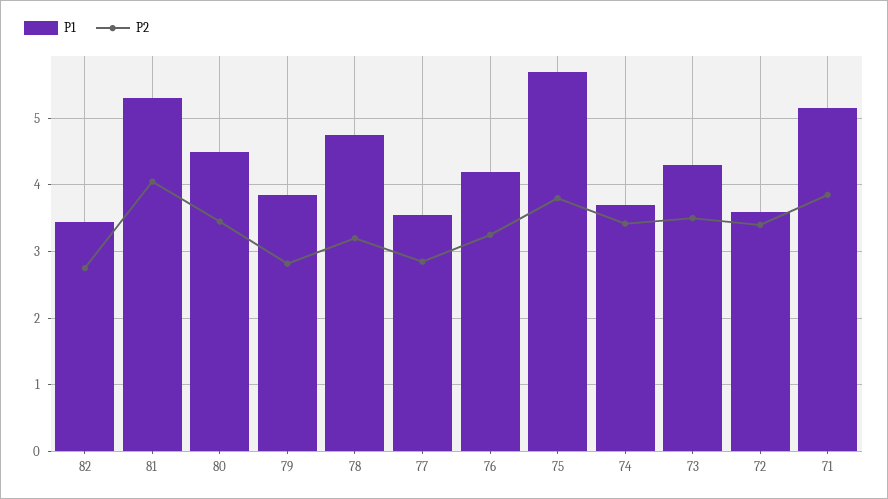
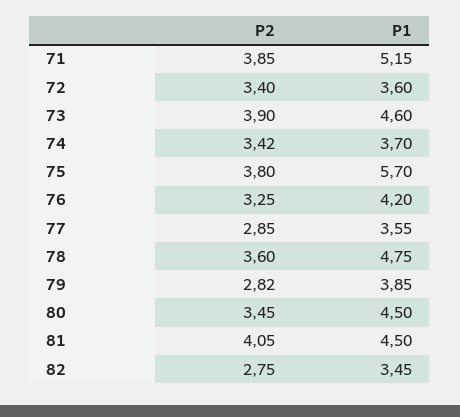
  {
    "P1": {
      "82": 3.45,
-     "81": 5.3,
+     "81": 4.5,
      "80": 4.5,
      "79": 3.85,
      "78": 4.75,
      "77": 3.55,
      "76": 4.2,
      "75": 5.7,
      "74": 3.7,
-     "73": 4.3,
+     "73": 4.6,
      "72": 3.6,
      "71": 5.15
    },
    "P2": {
      "82": 2.75,
      "81": 4.05,
      "80": 3.45,
      "79": 2.82,
-     "78": 3.2,
+     "78": 3.6,
      "77": 2.85,
      "76": 3.25,
      "75": 3.8,
      "74": 3.42,
-     "73": 3.5,
+     "73": 3.9,
      "72": 3.4,
      "71": 3.85
    }
  }

